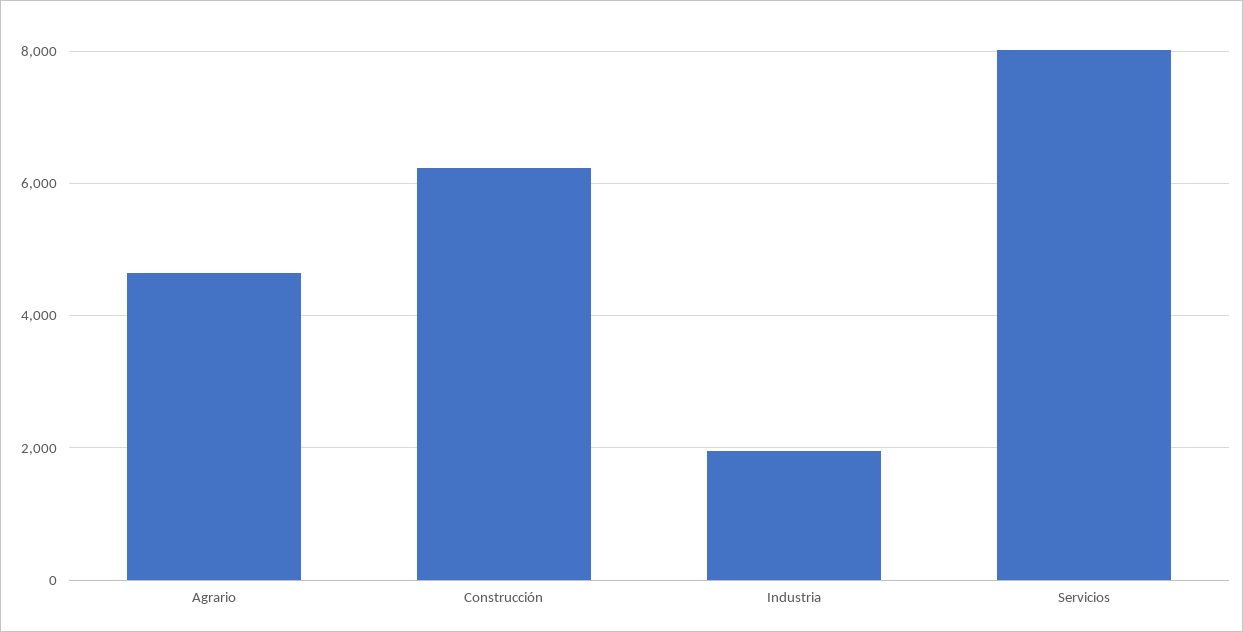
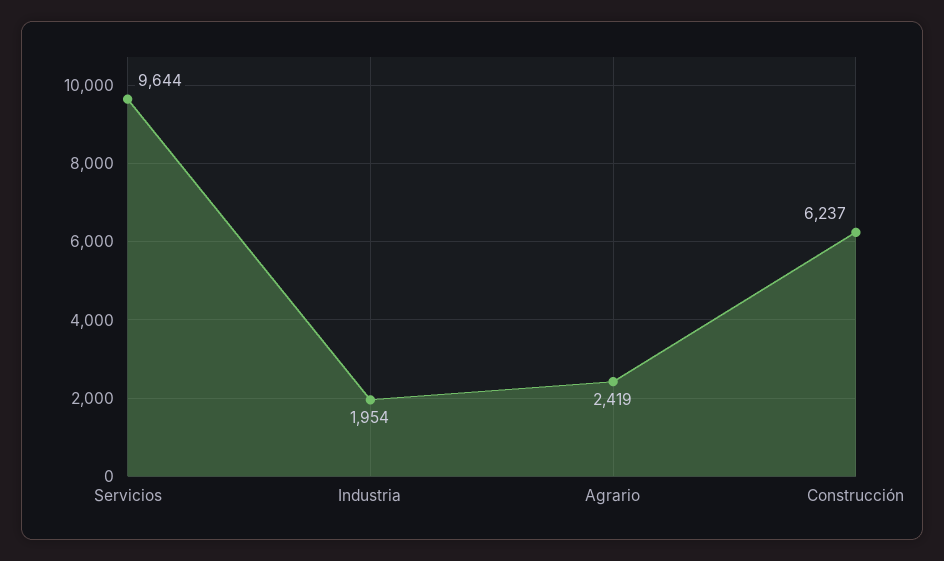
  {
-   "Agrario": 4600,
+   "Agrario": 2419,
    "Construcción": 6237,
    "Industria": 1954,
-   "Servicios": 8000
+   "Servicios": 9644
  }

